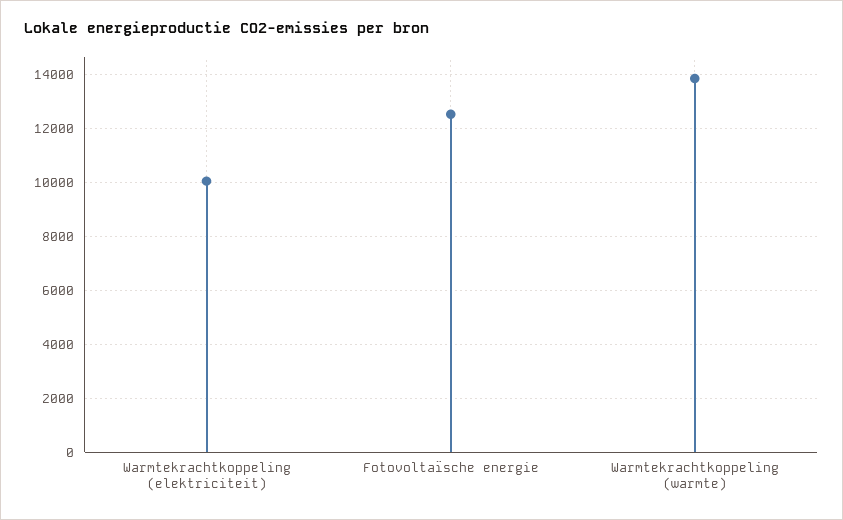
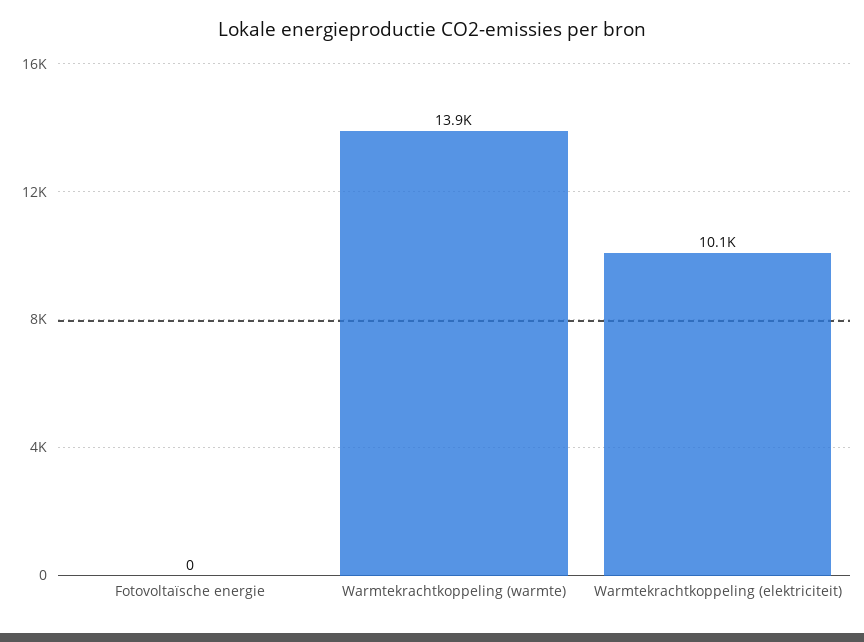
  {
    "Warmtekrachtkoppeling (elektriciteit)": 10100,
-   "Fotovoltaïsche energie": 12500,
+   "Fotovoltaïsche energie": 0,
    "Warmtekrachtkoppeling (warmte)": 13900
  }

